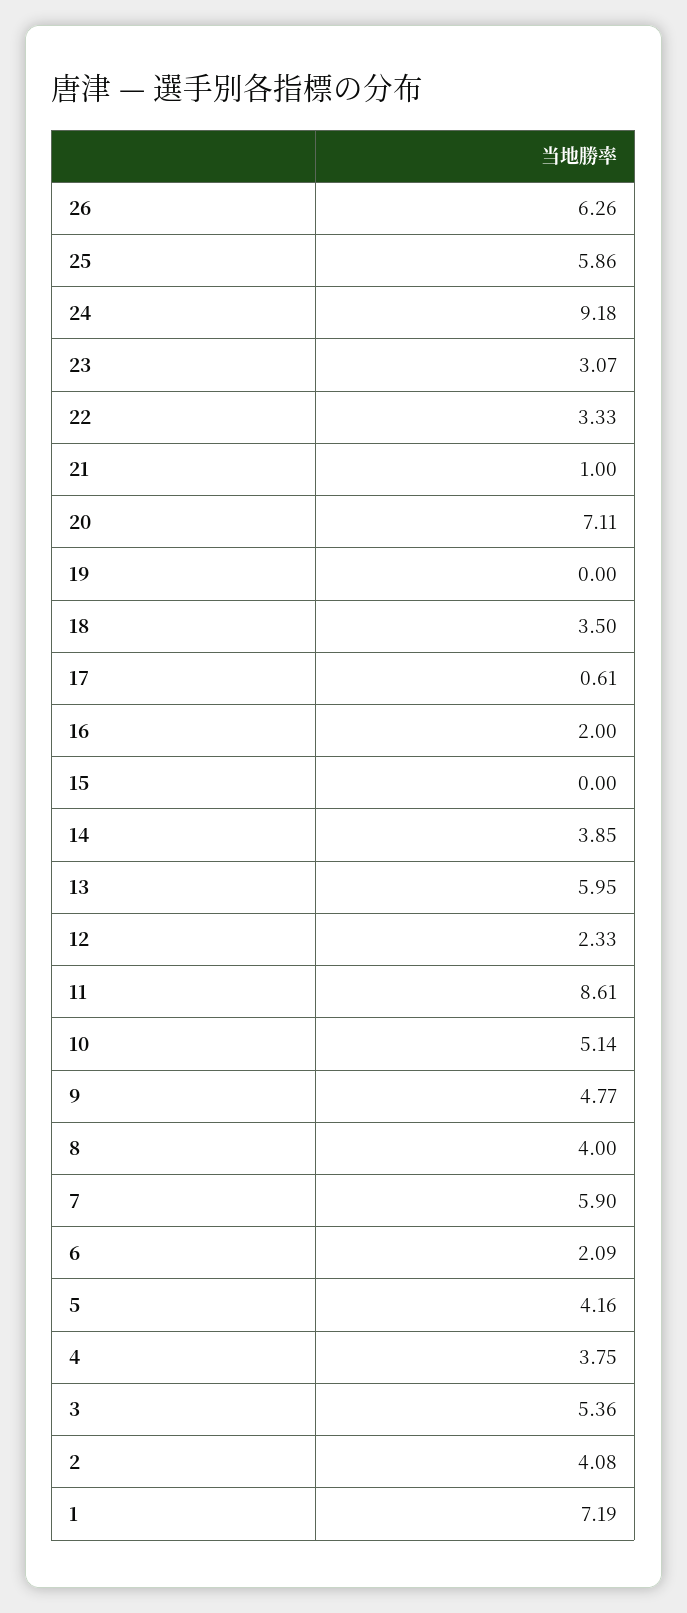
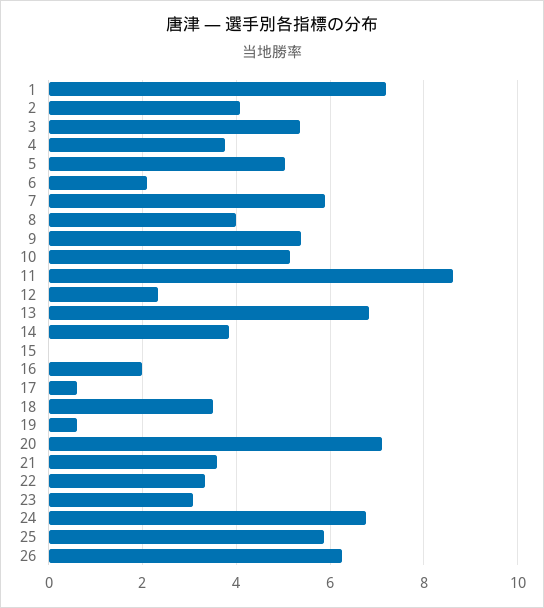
  {
    "26": 6.26,
    "25": 5.86,
-   "24": 9.18,
+   "24": 6.8,
    "23": 3.07,
    "22": 3.33,
-   "21": 1,
+   "21": 3.6,
    "20": 7.11,
-   "19": 0,
+   "19": 0.6,
    "18": 3.5,
    "17": 0.61,
    "16": 2,
    "15": 0,
    "14": 3.85,
-   "13": 5.95,
+   "13": 6.8,
    "12": 2.33,
    "11": 8.61,
    "10": 5.14,
-   "9": 4.77,
+   "9": 5.4,
    "8": 4,
    "7": 5.9,
    "6": 2.09,
-   "5": 4.16,
+   "5": 5,
    "4": 3.75,
    "3": 5.36,
    "2": 4.08,
    "1": 7.19
  }

